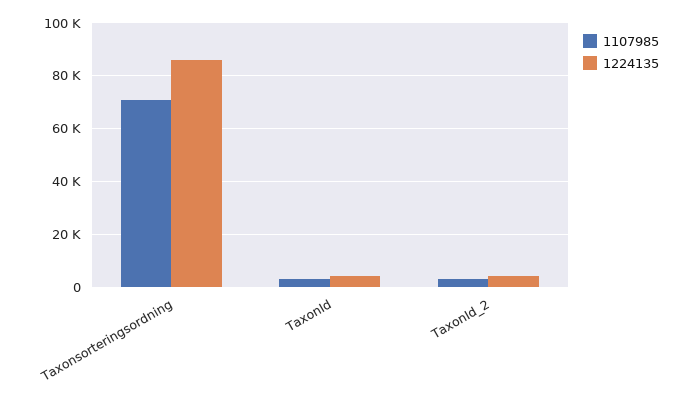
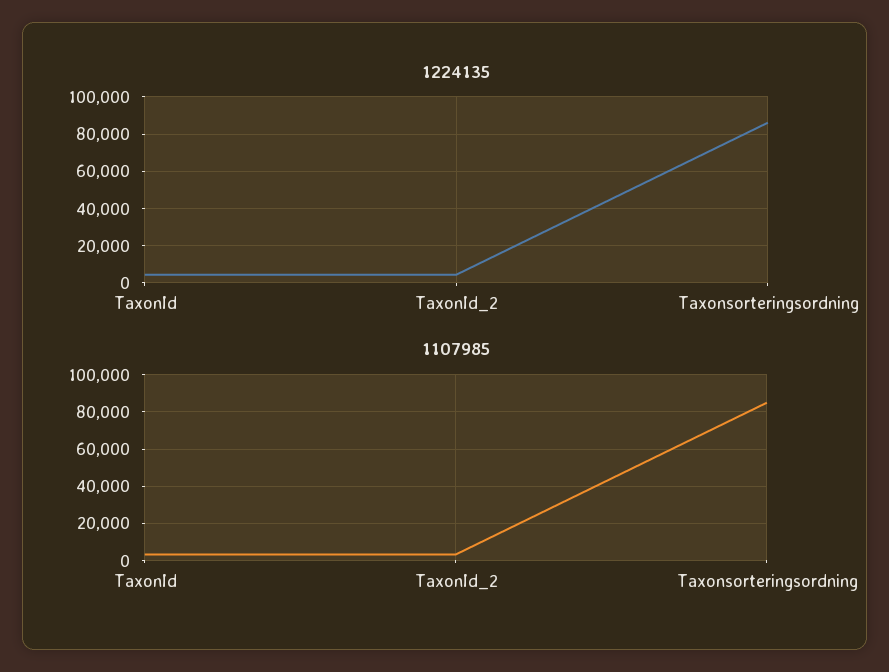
  {
    "1107985": {
-     "Taxonsorteringsordning": 70000,
+     "Taxonsorteringsordning": 85000,
      "TaxonId": 2500,
      "TaxonId_2": 2500
    },
    "1224135": {
      "Taxonsorteringsordning": 85000,
      "TaxonId": 5000,
      "TaxonId_2": 5000
    }
  }

